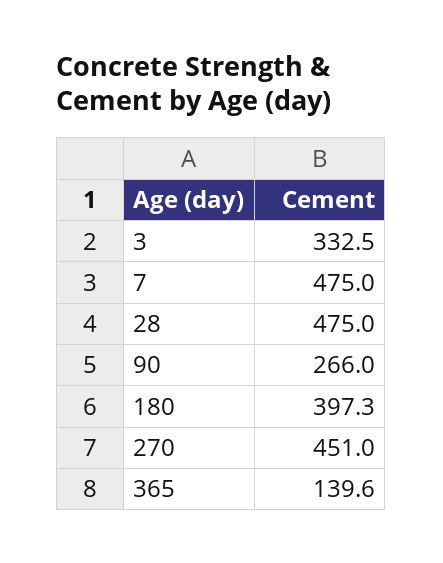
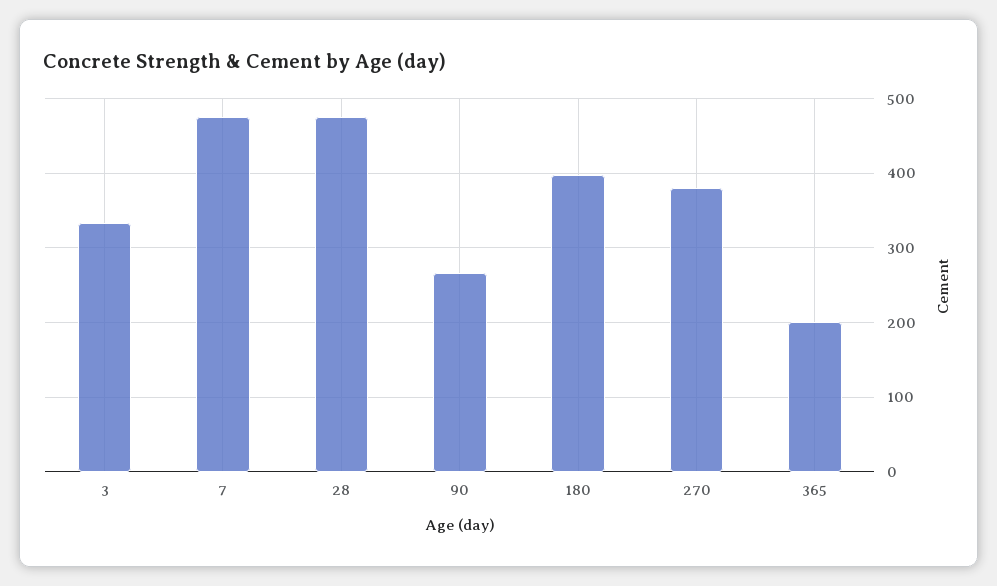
  {
    "3": 332.5,
    "7": 475,
    "28": 475,
    "90": 266,
    "180": 397.3,
-   "270": 451,
+   "270": 380,
-   "365": 139.6
+   "365": 200
  }

